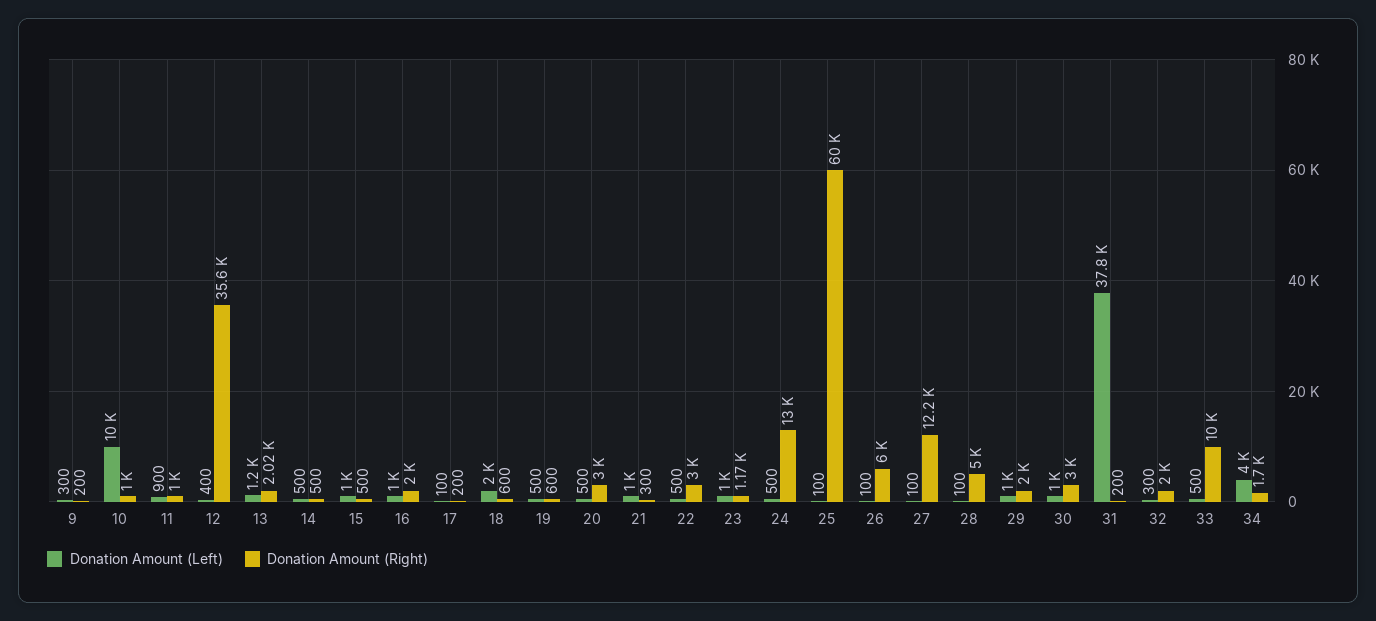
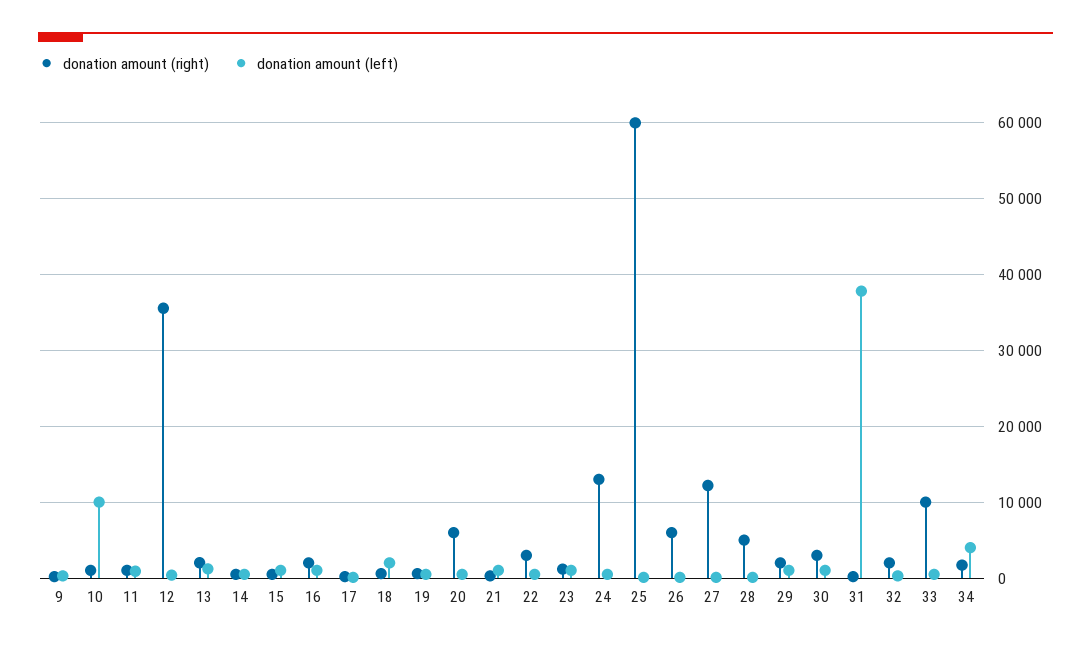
  {
    "Donation Amount (Left)": {
      "9": 300,
      "10": 10000,
      "11": 900,
      "12": 400,
      "13": 1200,
      "14": 500,
      "15": 1000,
      "16": 1000,
      "17": 100,
      "18": 2000,
      "19": 500,
      "20": 500,
      "21": 1000,
      "22": 500,
      "23": 1000,
      "24": 500,
      "25": 100,
      "26": 100,
      "27": 100,
      "28": 100,
      "29": 1000,
      "30": 1000,
      "31": 37800,
      "32": 300,
      "33": 500,
      "34": 4000
    },
    "Donation Amount (Right)": {
      "9": 200,
      "10": 1000,
      "11": 1000,
      "12": 35600,
      "13": 2020,
      "14": 500,
      "15": 500,
      "16": 2000,
      "17": 200,
      "18": 600,
      "19": 600,
-     "20": 3000,
+     "20": 6000,
      "21": 300,
      "22": 3000,
      "23": 1170,
      "24": 13000,
      "25": 60000,
      "26": 6000,
      "27": 12200,
      "28": 5000,
      "29": 2000,
      "30": 3000,
      "31": 200,
      "32": 2000,
      "33": 10000,
      "34": 1700
    }
  }

